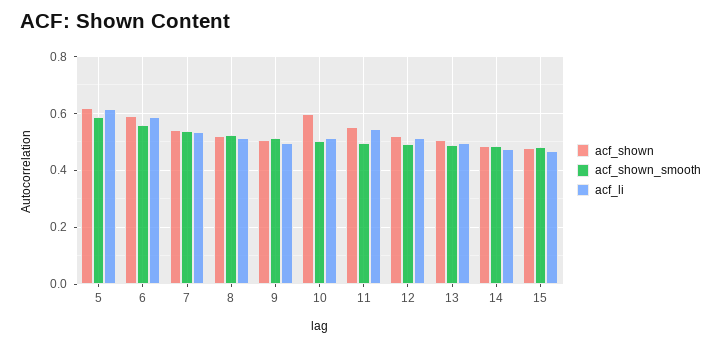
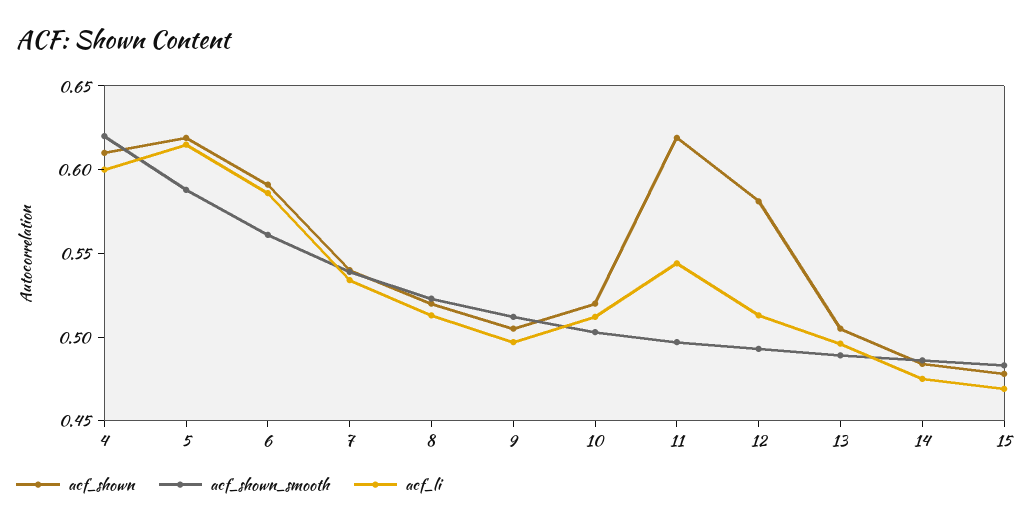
  {
    "acf_shown": {
      "5": 0.62,
      "6": 0.59,
      "7": 0.54,
      "8": 0.52,
      "9": 0.51,
-     "10": 0.6,
+     "10": 0.52,
-     "11": 0.55,
+     "11": 0.62,
-     "12": 0.525,
+     "12": 0.58,
      "13": 0.51,
      "14": 0.48,
-     "15": 0.48
+     "15": 0.48,
+     "4": 0.61
    },
    "acf_shown_smooth": {
      "5": 0.59,
      "6": 0.56,
      "7": 0.54,
      "8": 0.52,
      "9": 0.51,
      "10": 0.5,
      "11": 0.5,
      "12": 0.49,
      "13": 0.49,
      "14": 0.49,
-     "15": 0.48
+     "15": 0.48,
+     "4": 0.62
    },
    "acf_li": {
      "5": 0.62,
      "6": 0.59,
      "7": 0.53,
      "8": 0.51,
      "9": 0.5,
      "10": 0.51,
      "11": 0.54,
      "12": 0.51,
      "13": 0.5,
      "14": 0.48,
-     "15": 0.47
+     "15": 0.47,
+     "4": 0.6
    }
  }

